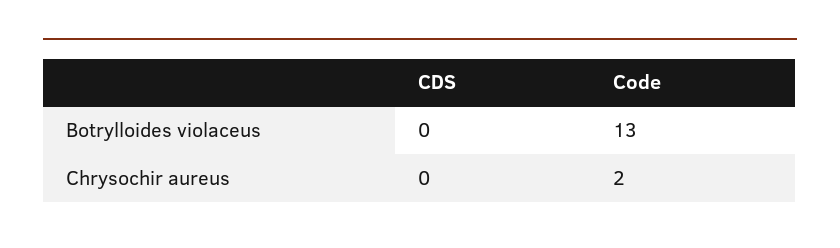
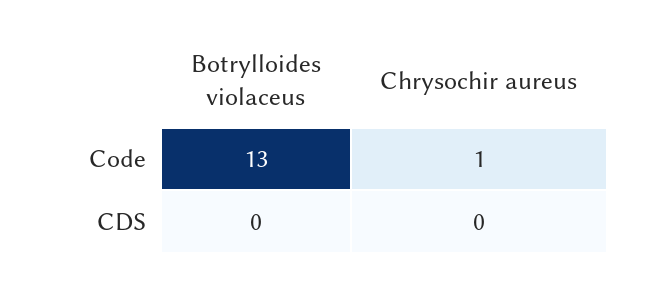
  {
    "CDS": {
      "Botrylloides violaceus": 0,
      "Chrysochir aureus": 0
    },
    "Code": {
      "Botrylloides violaceus": 13,
-     "Chrysochir aureus": 2
+     "Chrysochir aureus": 1
    }
  }

